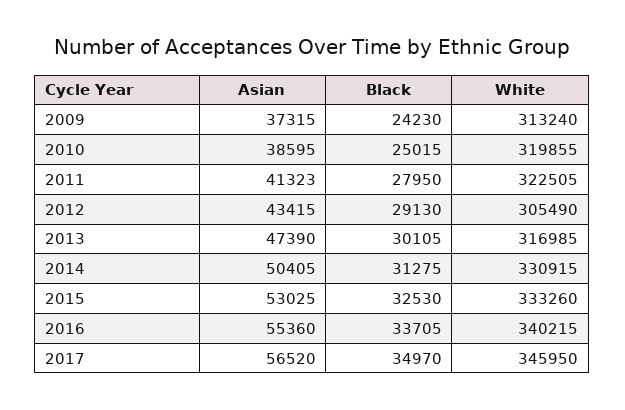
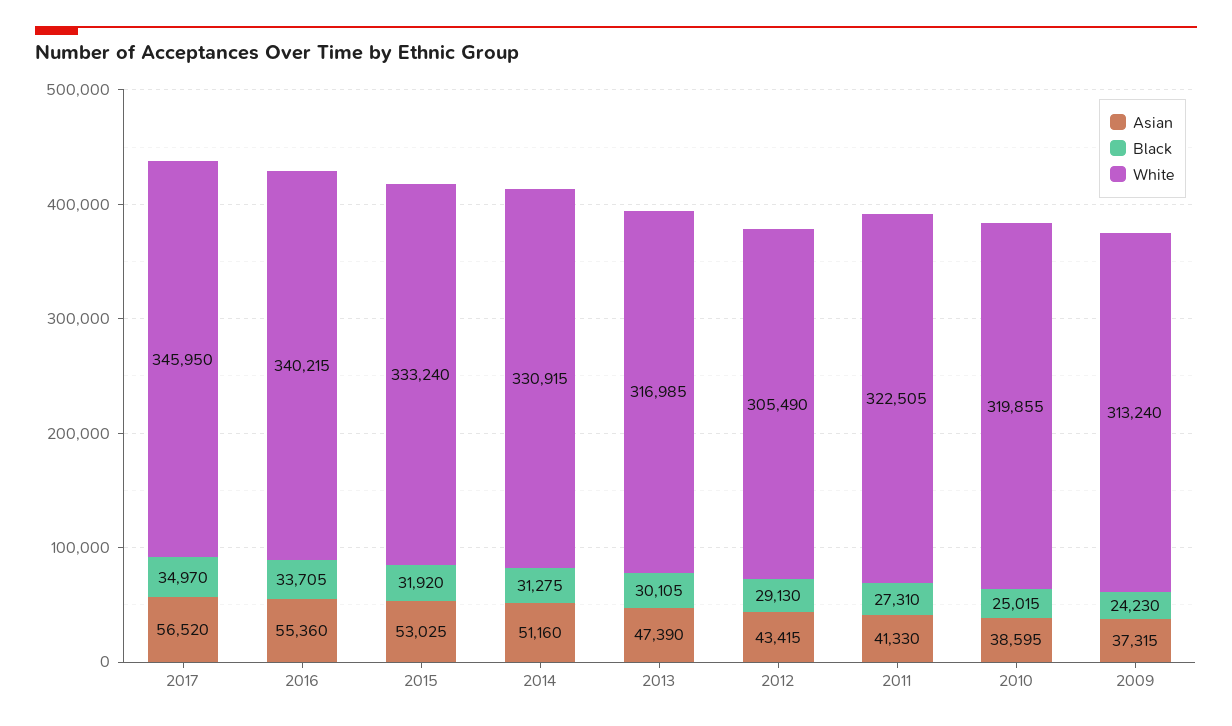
  {
    "Asian": {
      "2009": 37315,
      "2010": 38595,
-     "2011": 41323,
+     "2011": 41330,
      "2012": 43415,
      "2013": 47390,
-     "2014": 50405,
+     "2014": 51160,
      "2015": 53025,
      "2016": 55360,
      "2017": 56520
    },
    "Black": {
      "2009": 24230,
      "2010": 25015,
-     "2011": 27950,
+     "2011": 27310,
      "2012": 29130,
      "2013": 30105,
      "2014": 31275,
-     "2015": 32530,
+     "2015": 31920,
      "2016": 33705,
      "2017": 34970
    },
    "White": {
      "2009": 313240,
      "2010": 319855,
      "2011": 322505,
      "2012": 305490,
      "2013": 316985,
      "2014": 330915,
-     "2015": 333260,
+     "2015": 333240,
      "2016": 340215,
      "2017": 345950
    }
  }

